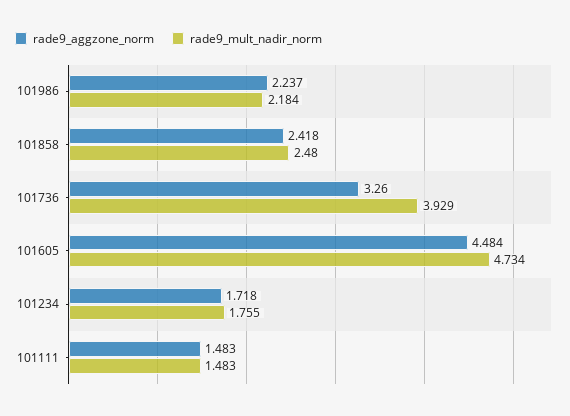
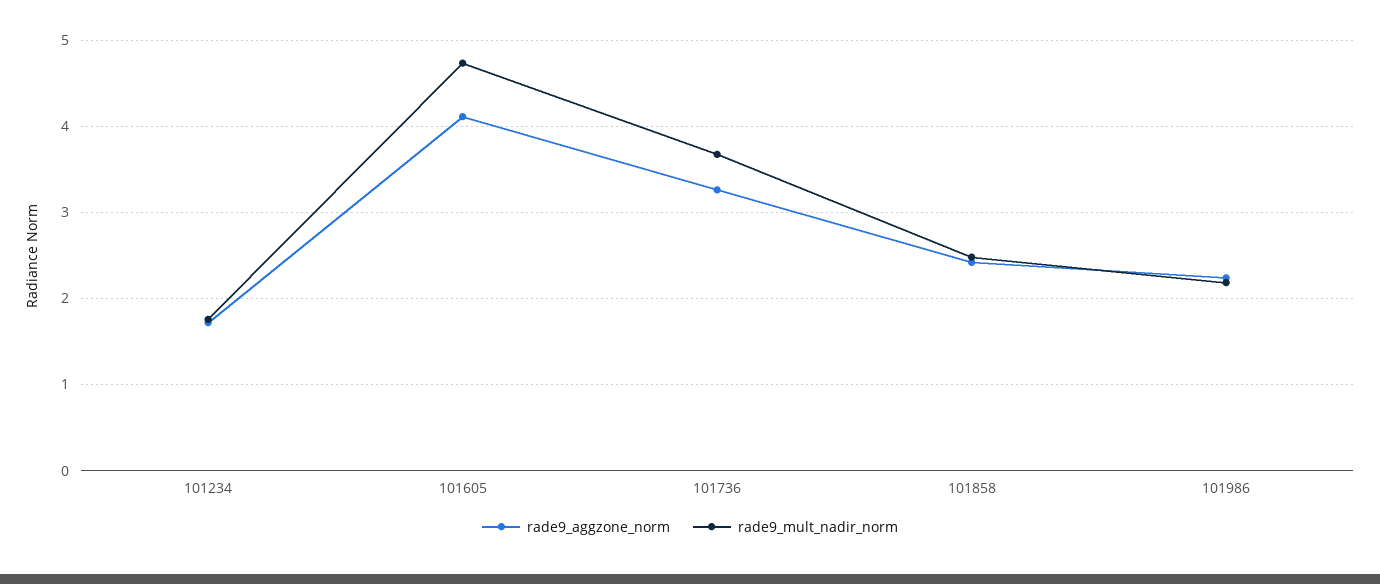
  {
    "rade9_aggzone_norm": {
      "101986": 2.237,
      "101858": 2.418,
      "101736": 3.26,
-     "101605": 4.484,
+     "101605": 4.1,
-     "101234": 1.718,
+     "101234": 1.718
-     "101111": 1.483
    },
    "rade9_mult_nadir_norm": {
      "101986": 2.184,
      "101858": 2.48,
-     "101736": 3.929,
+     "101736": 3.7,
      "101605": 4.734,
-     "101234": 1.755,
+     "101234": 1.755
-     "101111": 1.483
    }
  }

